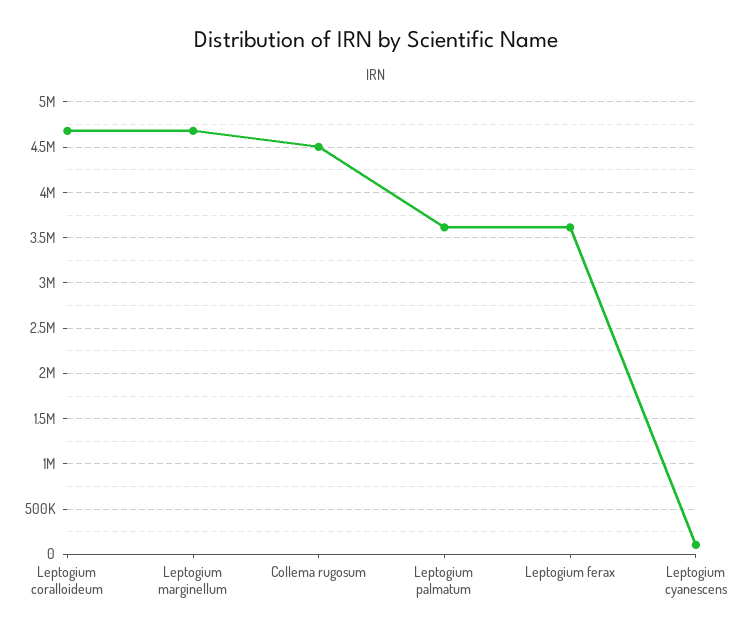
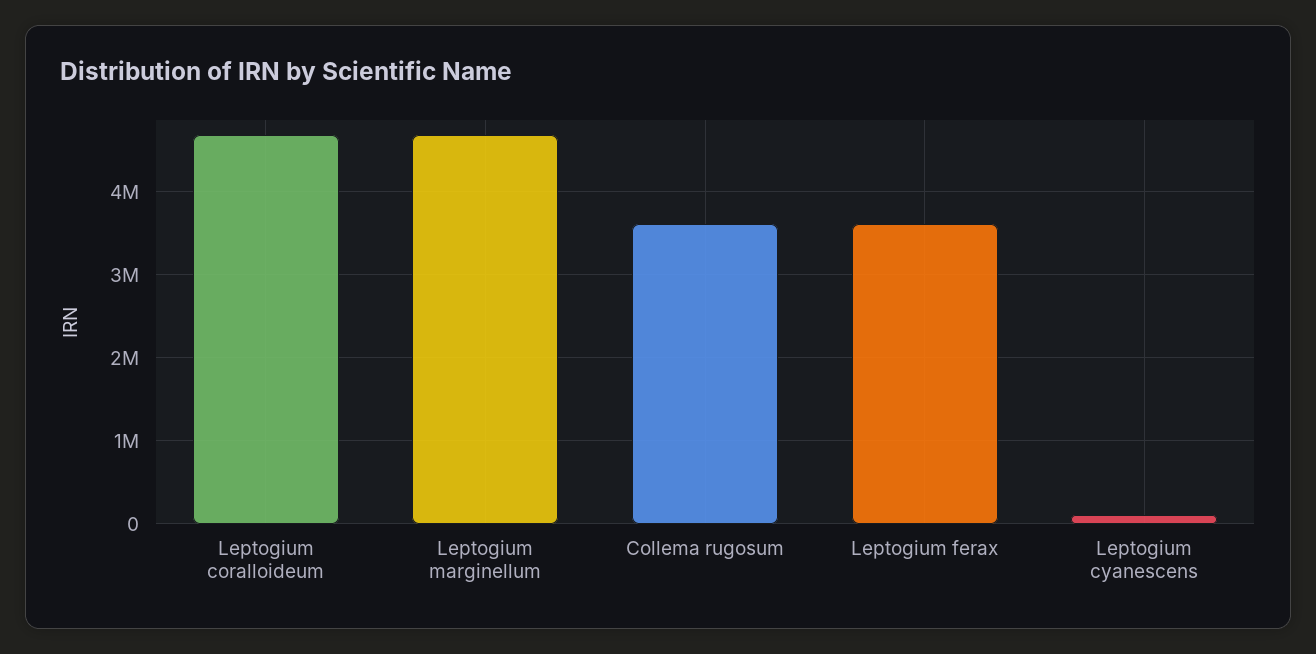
  {
    "Leptogium coralloideum": 4700000,
    "Leptogium marginellum": 4700000,
-   "Collema rugosum": 4500000,
+   "Collema rugosum": 3600000,
-   "Leptogium palmatum": 3600000,
    "Leptogium ferax": 3600000,
    "Leptogium cyanescens": 100000
  }

